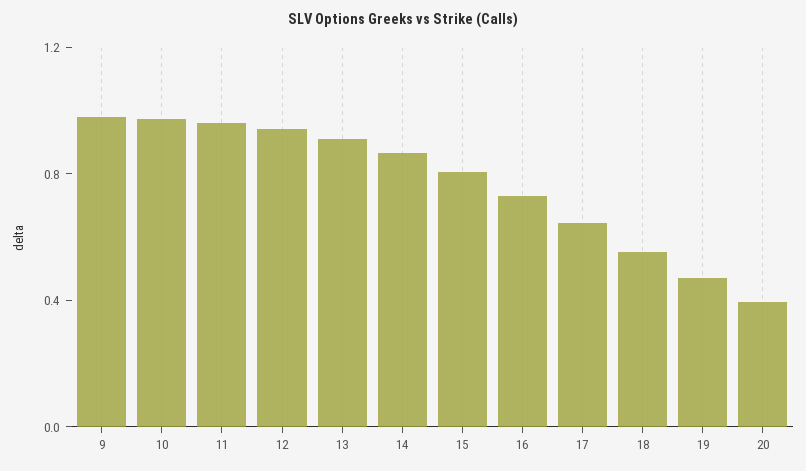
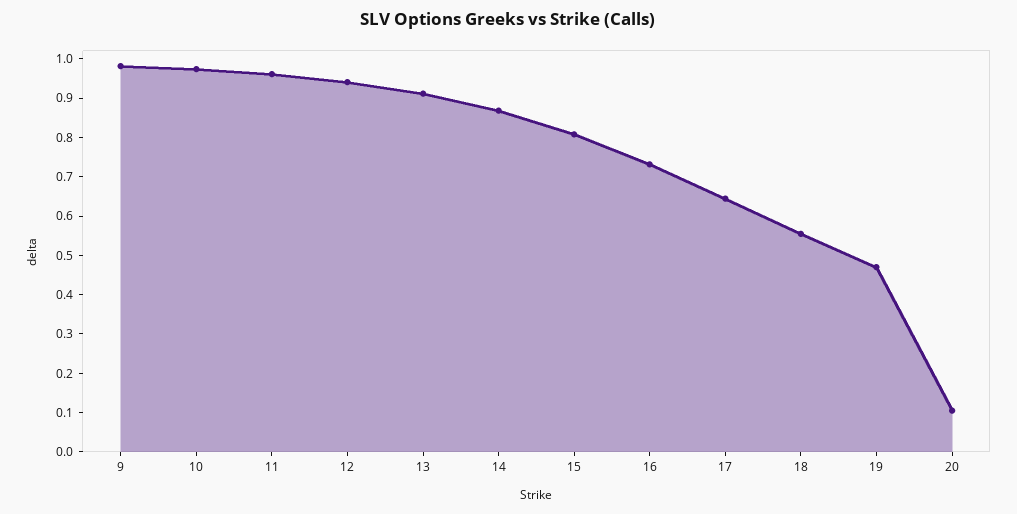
  {
    "9": 0.975,
    "10": 0.975,
    "11": 0.95,
    "12": 0.95,
    "13": 0.9,
    "14": 0.875,
    "15": 0.8,
    "16": 0.725,
    "17": 0.65,
    "18": 0.55,
    "19": 0.475,
-   "20": 0.4
+   "20": 0.1
  }

